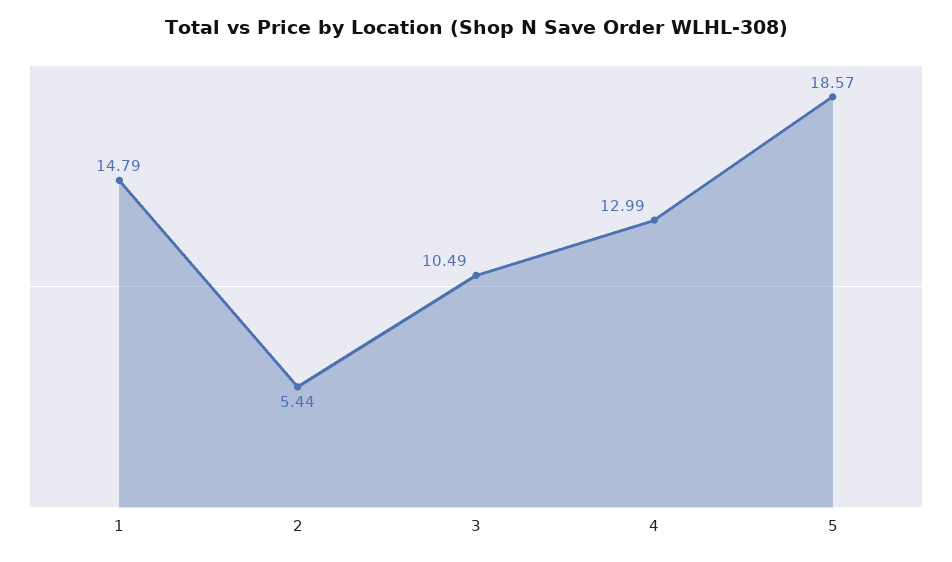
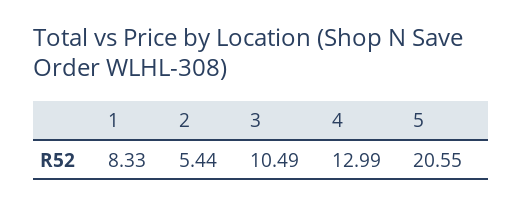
  {
-   "1": 14.79,
+   "1": 8.33,
    "2": 5.44,
    "3": 10.49,
    "4": 12.99,
-   "5": 18.57
+   "5": 20.55
  }

